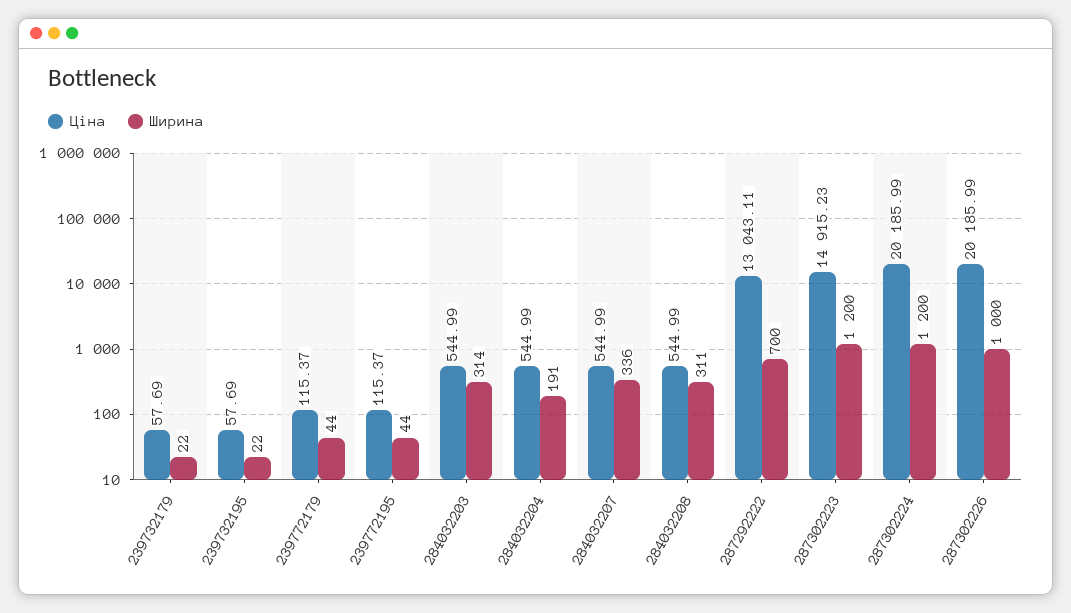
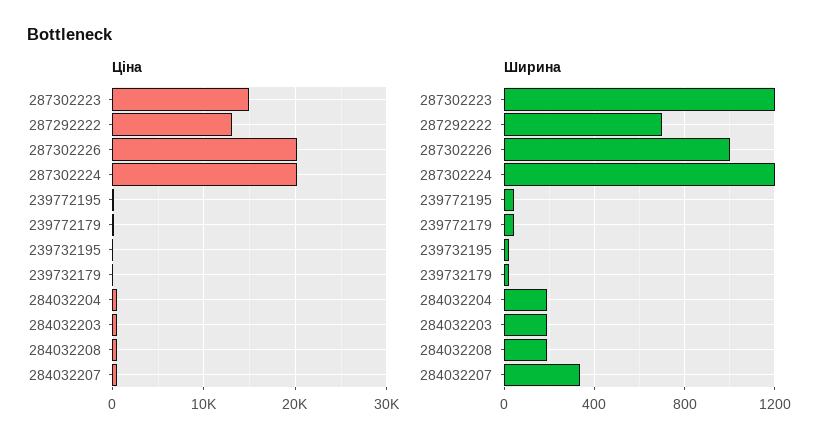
  {
    "Ціна": {
      "239732179": 57.69,
      "239732195": 57.69,
      "239772179": 115.37,
      "239772195": 115.37,
      "284032203": 544.99,
      "284032204": 544.99,
      "284032207": 544.99,
      "284032208": 544.99,
      "287292222": 13043.11,
      "287302223": 14915.23,
      "287302224": 20185.99,
      "287302226": 20185.99
    },
    "Ширина": {
      "239732179": 22,
      "239732195": 22,
      "239772179": 44,
      "239772195": 44,
-     "284032203": 314,
+     "284032203": 200,
      "284032204": 191,
      "284032207": 336,
-     "284032208": 311,
+     "284032208": 200,
      "287292222": 700,
      "287302223": 1200,
      "287302224": 1200,
      "287302226": 1000
    }
  }

